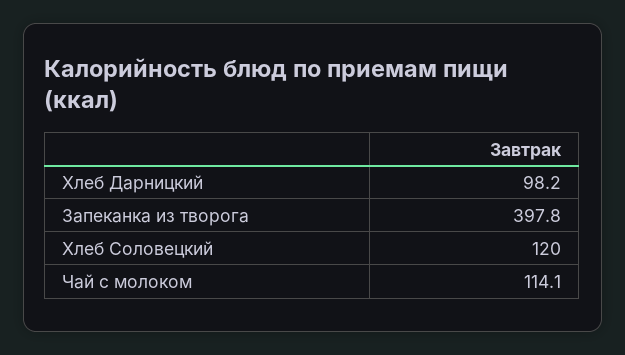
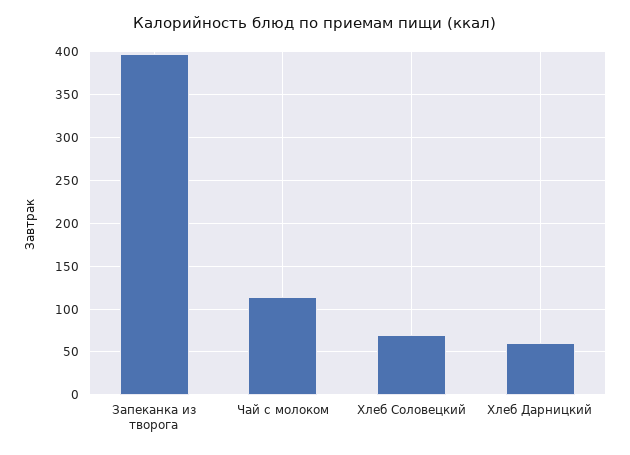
  {
-   "Хлеб Дарницкий": 98.2,
+   "Хлеб Дарницкий": 60,
    "Запеканка из творога": 397.8,
-   "Хлеб Соловецкий": 120,
+   "Хлеб Соловецкий": 70,
    "Чай с молоком": 114.1
  }

